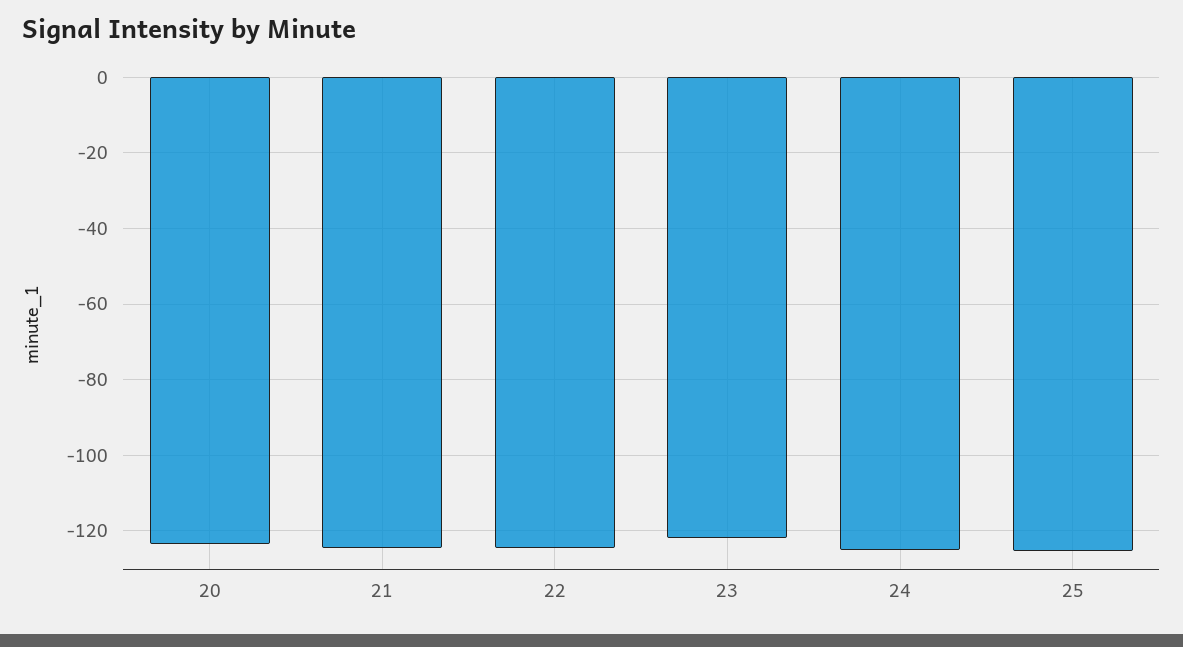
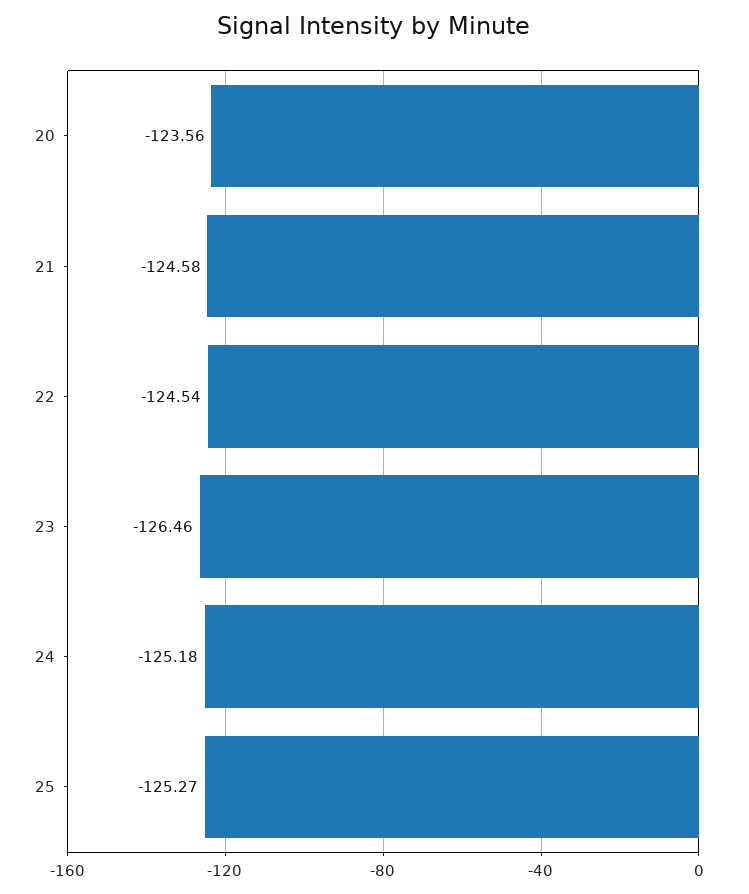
  {
    "20": -123.56,
    "21": -124.58,
    "22": -124.54,
-   "23": -122,
+   "23": -126.46,
    "24": -125.18,
    "25": -125.27
  }

